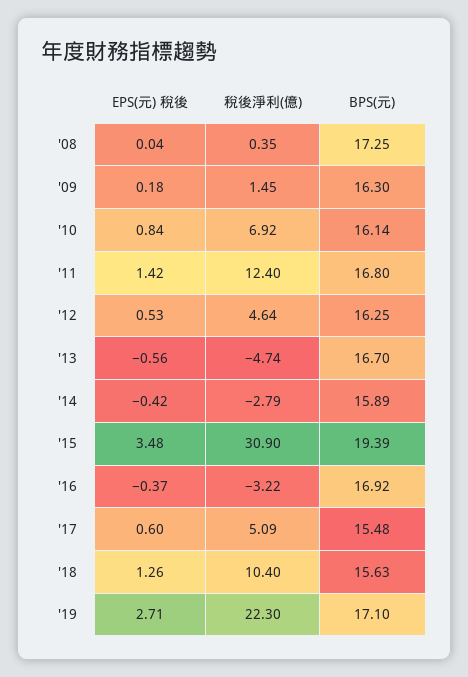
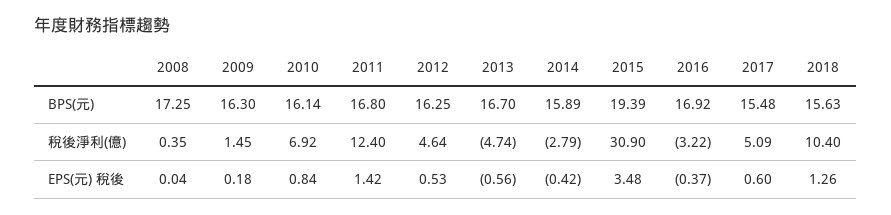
  {
    "EPS(元) 稅後": {
      "'08": 0.04,
      "'09": 0.18,
      "'10": 0.84,
      "'11": 1.42,
      "'12": 0.53,
      "'13": -0.56,
      "'14": -0.42,
      "'15": 3.48,
      "'16": -0.37,
      "'17": 0.6,
-     "'18": 1.26,
+     "'18": 1.26
-     "'19": 2.71
    },
    "稅後淨利(億)": {
      "'08": 0.35,
      "'09": 1.45,
      "'10": 6.92,
      "'11": 12.4,
      "'12": 4.64,
      "'13": -4.74,
      "'14": -2.79,
      "'15": 30.9,
      "'16": -3.22,
      "'17": 5.09,
-     "'18": 10.4,
+     "'18": 10.4
-     "'19": 22.3
    },
    "BPS(元)": {
      "'08": 17.25,
      "'09": 16.3,
      "'10": 16.14,
      "'11": 16.8,
      "'12": 16.25,
      "'13": 16.7,
      "'14": 15.89,
      "'15": 19.39,
      "'16": 16.92,
      "'17": 15.48,
-     "'18": 15.63,
+     "'18": 15.63
-     "'19": 17.1
    }
  }

